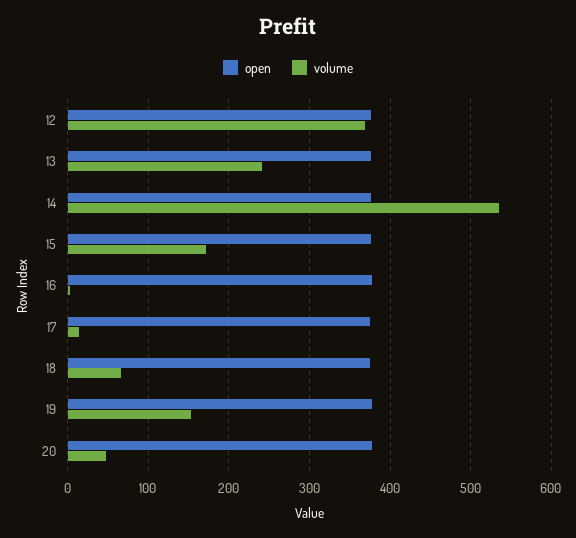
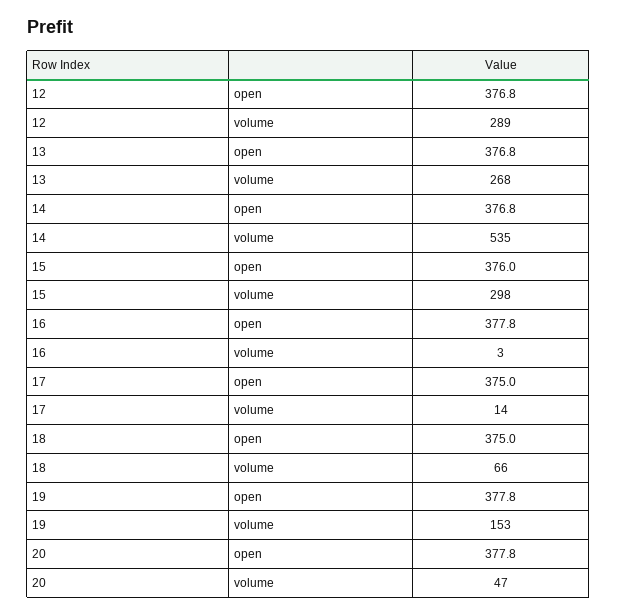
  {
    "open": {
      "12": 376.8,
      "13": 376.8,
      "14": 376.8,
      "15": 376,
      "16": 377.8,
      "17": 375,
      "18": 375,
      "19": 377.8,
      "20": 377.8
    },
    "volume": {
-     "12": 370,
+     "12": 289,
-     "13": 240,
+     "13": 268,
      "14": 535,
-     "15": 170,
+     "15": 298,
      "16": 3,
      "17": 14,
      "18": 66,
      "19": 153,
      "20": 47
    }
  }

